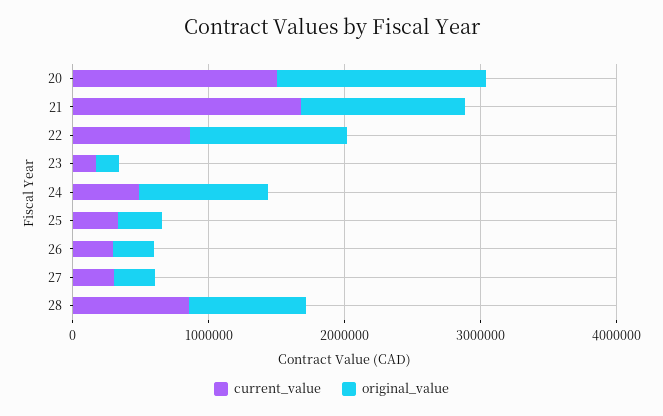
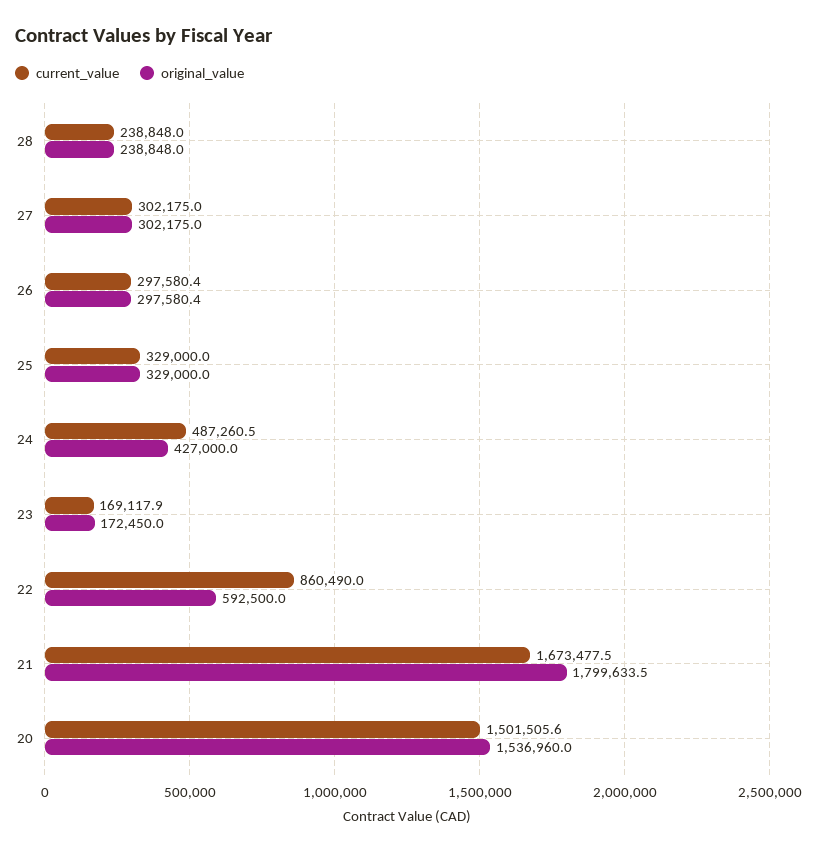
  {
    "current_value": {
      "20": 1501505.6,
      "21": 1673477.5,
      "22": 860490,
      "23": 169117.9,
      "24": 487260.5,
      "25": 329000,
      "26": 297580.4,
      "27": 302175,
-     "28": 800000
+     "28": 238848
    },
    "original_value": {
      "20": 1536960,
-     "21": 1200000,
+     "21": 1799633.5,
-     "22": 1200000,
+     "22": 592500,
      "23": 172450,
-     "24": 1000000,
+     "24": 427000,
      "25": 329000,
      "26": 297580.4,
      "27": 302175,
-     "28": 800000
+     "28": 238848
    }
  }

